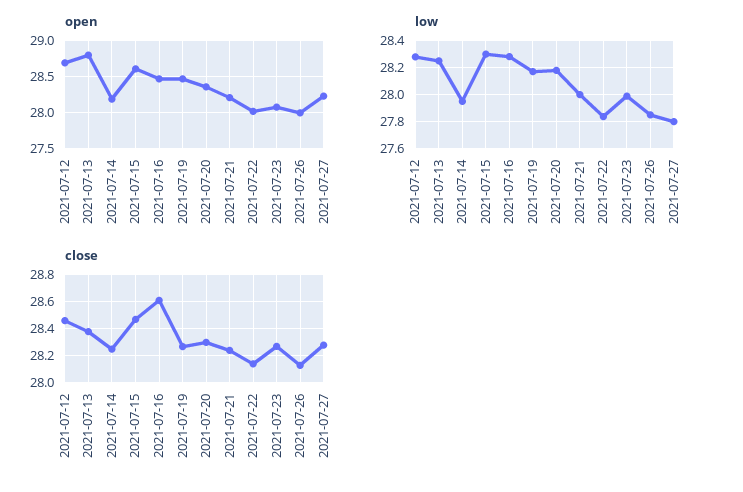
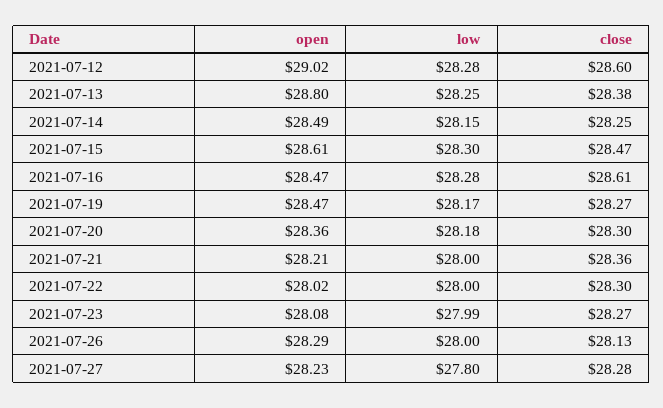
  {
    "open": {
-     "2021-07-12": 28.7,
+     "2021-07-12": 29.02,
      "2021-07-13": 28.8,
-     "2021-07-14": 28.2,
+     "2021-07-14": 28.49,
      "2021-07-15": 28.61,
      "2021-07-16": 28.47,
      "2021-07-19": 28.47,
      "2021-07-20": 28.36,
      "2021-07-21": 28.21,
      "2021-07-22": 28.02,
      "2021-07-23": 28.08,
-     "2021-07-26": 28,
+     "2021-07-26": 28.29,
      "2021-07-27": 28.23
    },
    "low": {
      "2021-07-12": 28.28,
      "2021-07-13": 28.25,
-     "2021-07-14": 27.95,
+     "2021-07-14": 28.15,
      "2021-07-15": 28.3,
      "2021-07-16": 28.28,
      "2021-07-19": 28.17,
      "2021-07-20": 28.18,
      "2021-07-21": 28,
-     "2021-07-22": 27.85,
+     "2021-07-22": 28,
      "2021-07-23": 27.99,
-     "2021-07-26": 27.85,
+     "2021-07-26": 28,
      "2021-07-27": 27.8
    },
    "close": {
-     "2021-07-12": 28.45,
+     "2021-07-12": 28.6,
      "2021-07-13": 28.38,
      "2021-07-14": 28.25,
      "2021-07-15": 28.47,
      "2021-07-16": 28.61,
      "2021-07-19": 28.27,
      "2021-07-20": 28.3,
-     "2021-07-21": 28.25,
+     "2021-07-21": 28.36,
-     "2021-07-22": 28.15,
+     "2021-07-22": 28.3,
      "2021-07-23": 28.27,
      "2021-07-26": 28.13,
      "2021-07-27": 28.28
    }
  }

